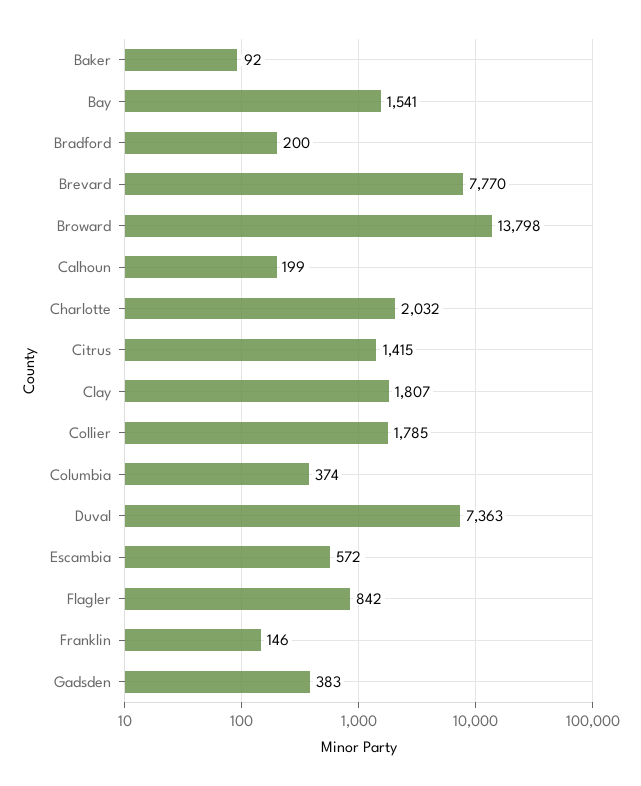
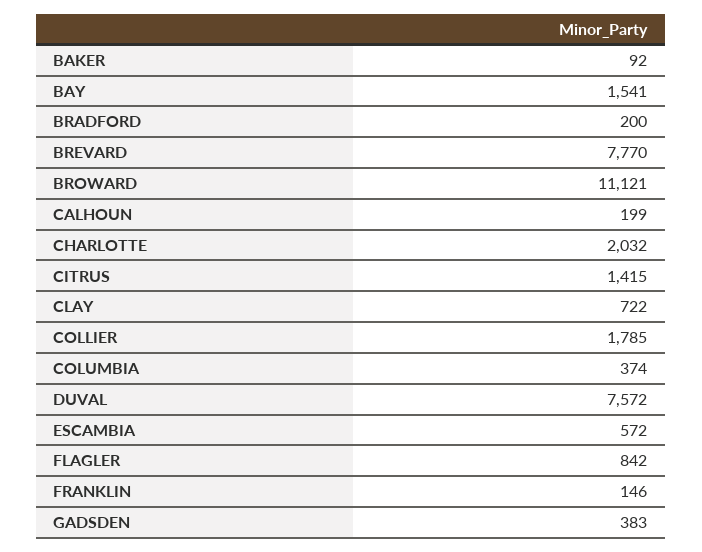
  {
    "Baker": 92,
    "Bay": 1541,
    "Bradford": 200,
    "Brevard": 7770,
-   "Broward": 13798,
+   "Broward": 11121,
    "Calhoun": 199,
    "Charlotte": 2032,
    "Citrus": 1415,
-   "Clay": 1807,
+   "Clay": 722,
    "Collier": 1785,
    "Columbia": 374,
-   "Duval": 7363,
+   "Duval": 7572,
    "Escambia": 572,
    "Flagler": 842,
    "Franklin": 146,
    "Gadsden": 383
  }

